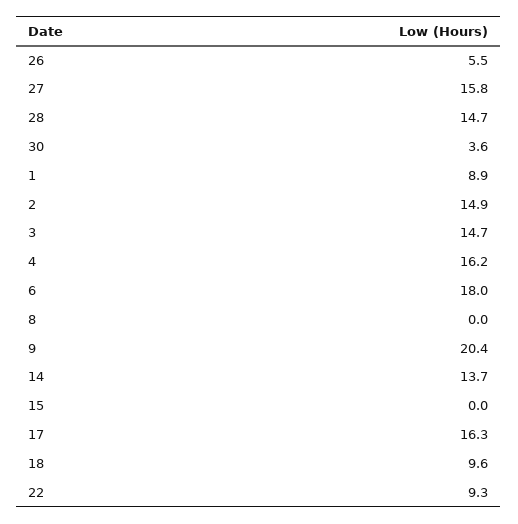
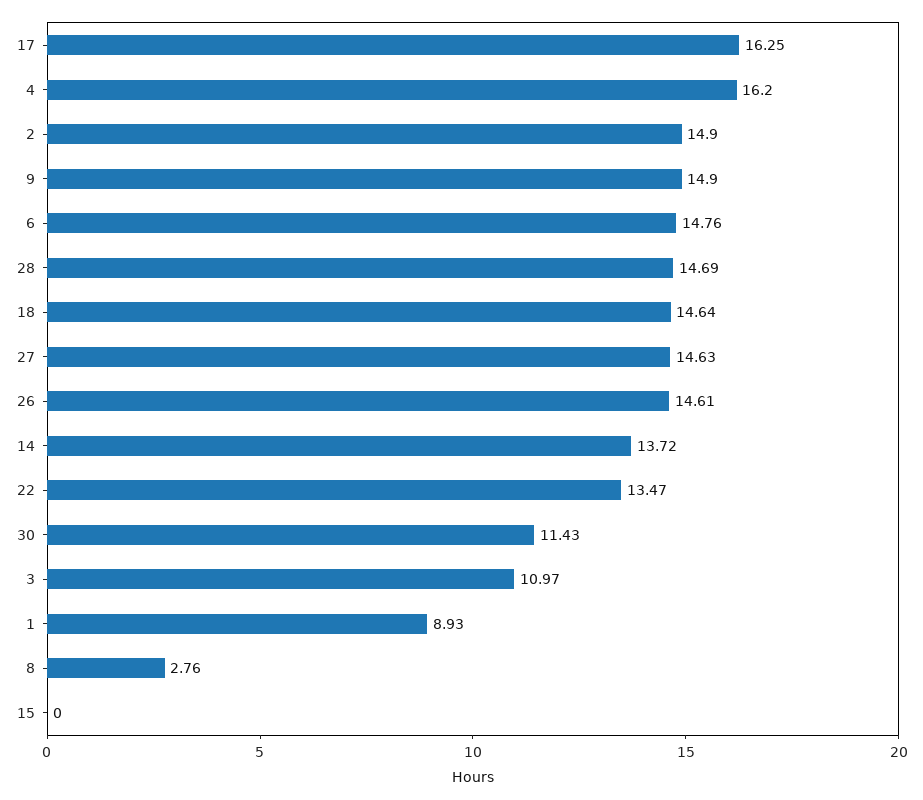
  {
-   "26": 5.5,
+   "26": 14.61,
-   "27": 15.8,
+   "27": 14.63,
    "28": 14.69,
-   "30": 3.6,
+   "30": 11.43,
    "1": 8.93,
    "2": 14.9,
-   "3": 14.7,
+   "3": 10.97,
    "4": 16.2,
-   "6": 18,
+   "6": 14.76,
-   "8": 0,
+   "8": 2.76,
-   "9": 20.4,
+   "9": 14.9,
    "14": 13.72,
    "15": 0,
    "17": 16.25,
-   "18": 9.6,
+   "18": 14.64,
-   "22": 9.3
+   "22": 13.47
  }

